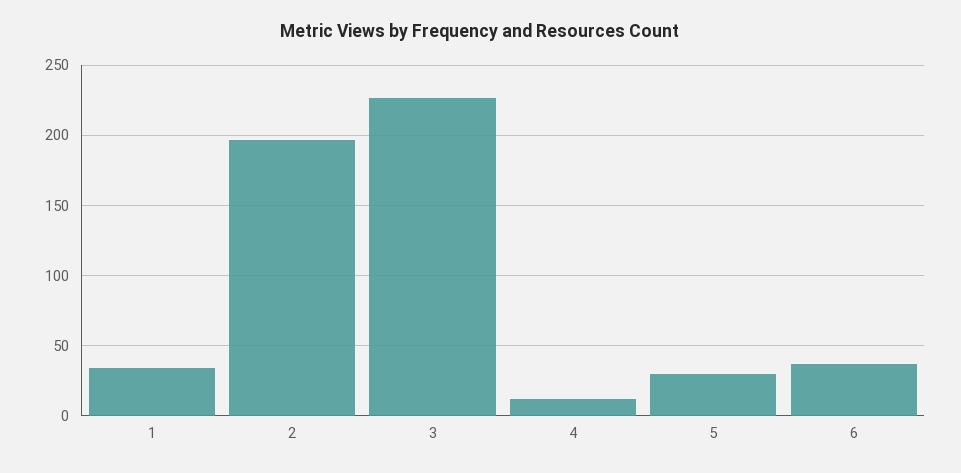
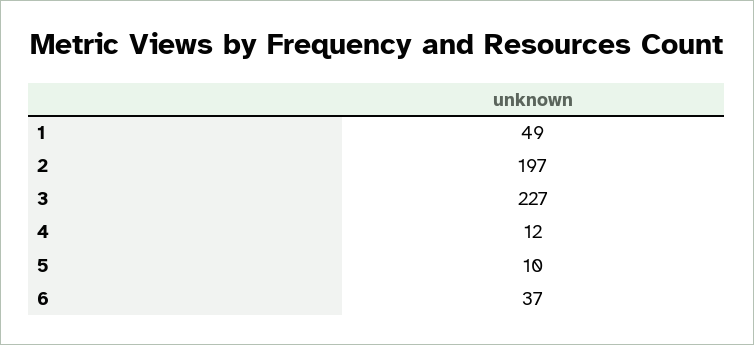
  {
-   "1": 35,
+   "1": 49,
    "2": 197,
    "3": 227,
    "4": 12,
-   "5": 30,
+   "5": 10,
    "6": 37
  }

